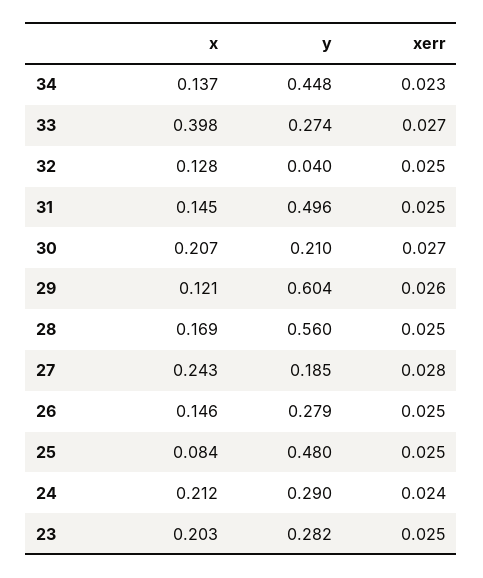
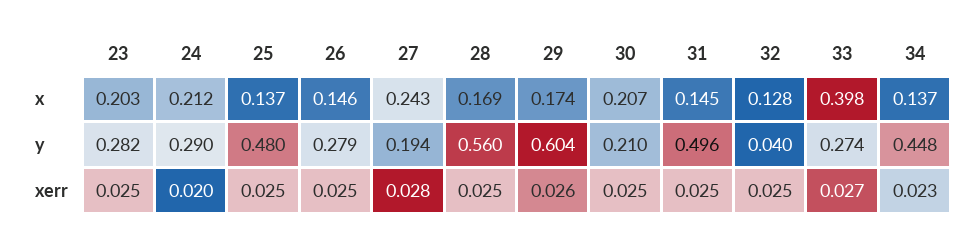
  {
    "x": {
      "34": 0.137,
      "33": 0.398,
      "32": 0.128,
      "31": 0.145,
      "30": 0.207,
-     "29": 0.121,
+     "29": 0.174,
      "28": 0.169,
      "27": 0.243,
      "26": 0.146,
-     "25": 0.084,
+     "25": 0.137,
      "24": 0.212,
      "23": 0.203
    },
    "y": {
      "34": 0.448,
      "33": 0.274,
      "32": 0.04,
      "31": 0.496,
      "30": 0.21,
      "29": 0.604,
      "28": 0.56,
-     "27": 0.185,
+     "27": 0.194,
      "26": 0.279,
      "25": 0.48,
      "24": 0.29,
      "23": 0.282
    },
    "xerr": {
      "34": 0.023,
      "33": 0.027,
      "32": 0.025,
      "31": 0.025,
-     "30": 0.027,
+     "30": 0.025,
      "29": 0.026,
      "28": 0.025,
      "27": 0.028,
      "26": 0.025,
      "25": 0.025,
-     "24": 0.024,
+     "24": 0.02,
      "23": 0.025
    }
  }

